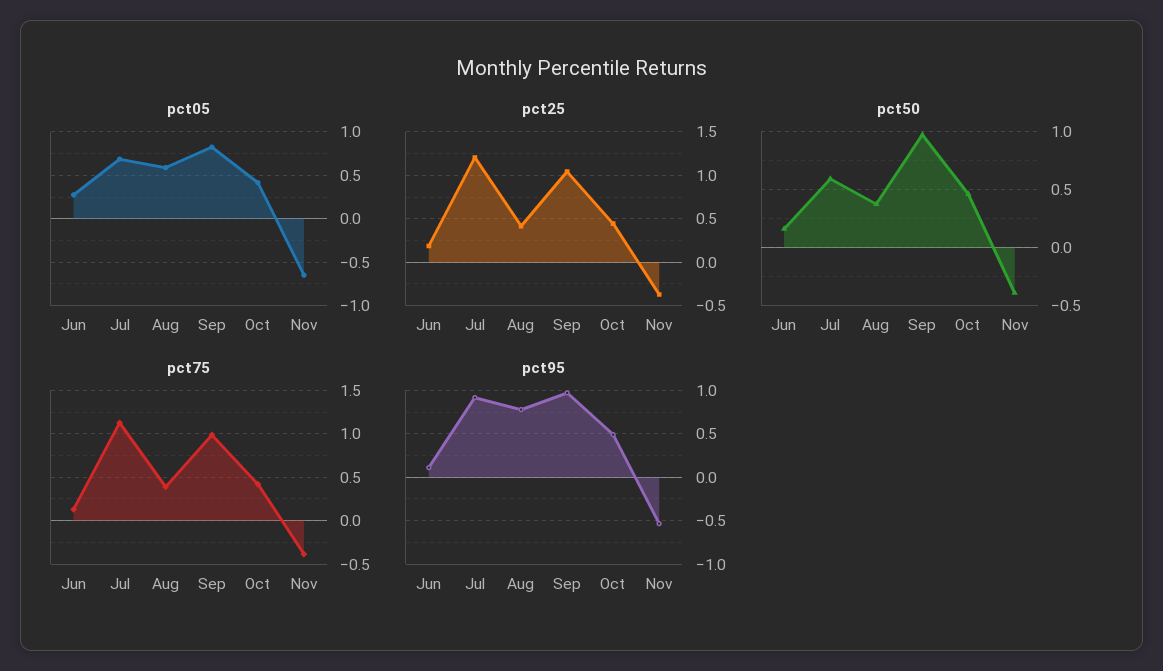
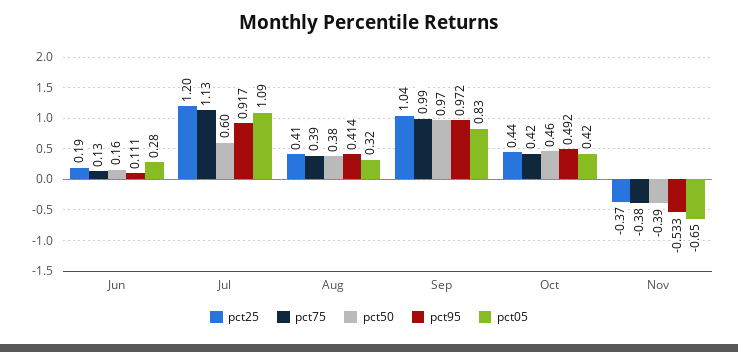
  {
    "pct05": {
      "Jun": 0.28,
-     "Jul": 0.7,
+     "Jul": 1.09,
-     "Aug": 0.6,
+     "Aug": 0.32,
      "Sep": 0.83,
      "Oct": 0.42,
      "Nov": -0.65
    },
    "pct25": {
      "Jun": 0.19,
      "Jul": 1.2,
      "Aug": 0.41,
      "Sep": 1.04,
      "Oct": 0.44,
      "Nov": -0.37
    },
    "pct50": {
      "Jun": 0.16,
      "Jul": 0.6,
      "Aug": 0.38,
      "Sep": 0.97,
      "Oct": 0.46,
      "Nov": -0.39
    },
    "pct75": {
      "Jun": 0.13,
      "Jul": 1.13,
      "Aug": 0.39,
      "Sep": 0.99,
      "Oct": 0.42,
      "Nov": -0.38
    },
    "pct95": {
      "Jun": 0.111,
      "Jul": 0.917,
-     "Aug": 0.8,
+     "Aug": 0.414,
      "Sep": 0.972,
      "Oct": 0.492,
      "Nov": -0.533
    }
  }

